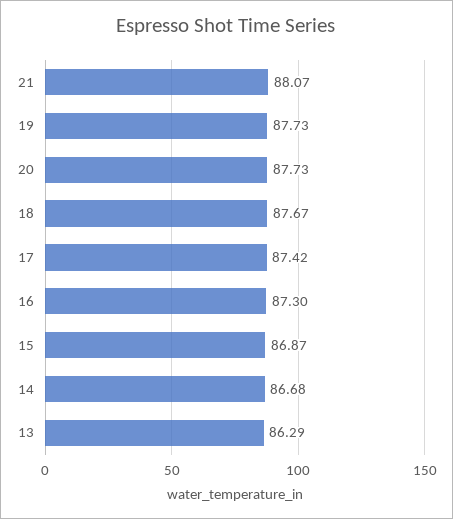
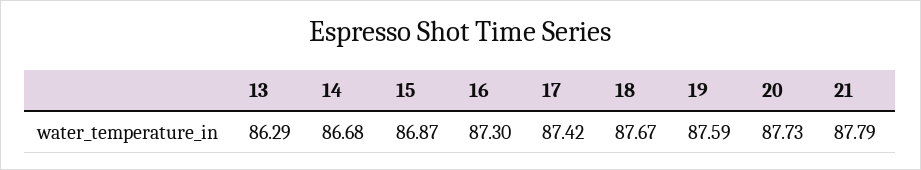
  {
-   "21": 88.07,
+   "21": 87.79,
-   "19": 87.73,
+   "19": 87.59,
    "20": 87.73,
    "18": 87.67,
    "17": 87.42,
    "16": 87.3,
    "15": 86.87,
    "14": 86.68,
    "13": 86.29
  }

